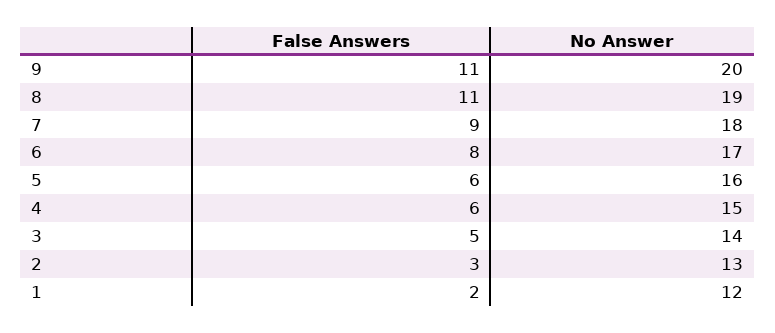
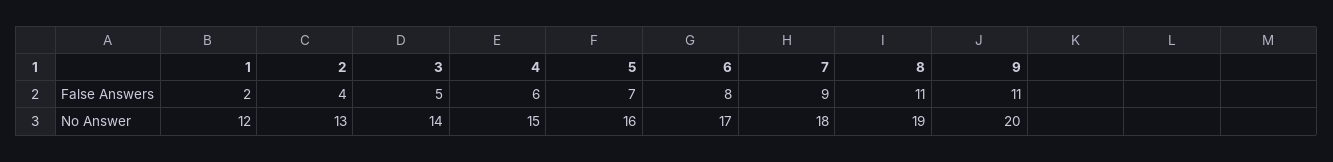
  {
    "False Answers": {
      "9": 11,
      "8": 11,
      "7": 9,
      "6": 8,
-     "5": 6,
+     "5": 7,
      "4": 6,
      "3": 5,
-     "2": 3,
+     "2": 4,
      "1": 2
    },
    "No Answer": {
      "9": 20,
      "8": 19,
      "7": 18,
      "6": 17,
      "5": 16,
      "4": 15,
      "3": 14,
      "2": 13,
      "1": 12
    }
  }

